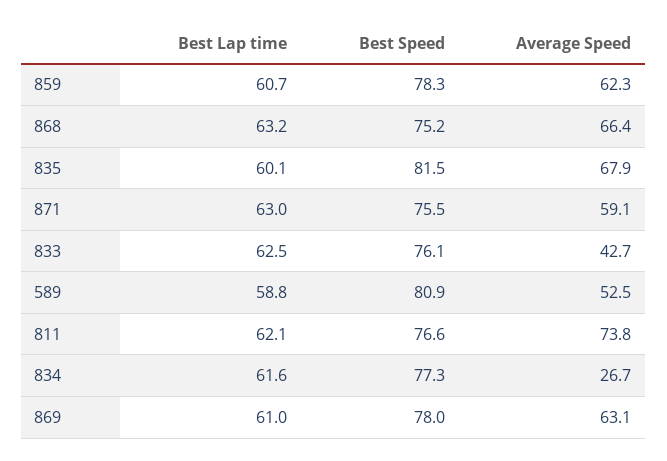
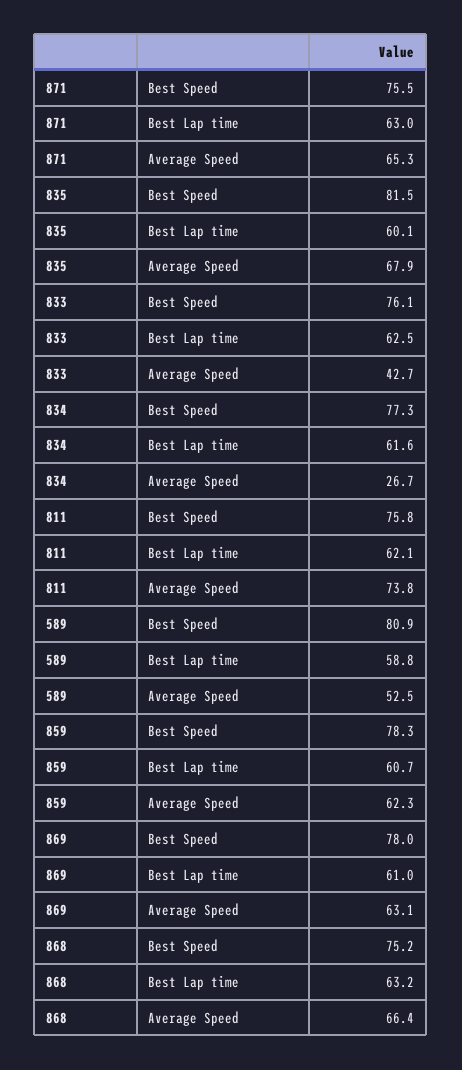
  {
    "Best Lap time": {
      "859": 60.7,
      "868": 63.2,
      "835": 60.1,
      "871": 63,
      "833": 62.5,
      "589": 58.8,
      "811": 62.1,
      "834": 61.6,
      "869": 61
    },
    "Best Speed": {
      "859": 78.3,
      "868": 75.2,
      "835": 81.5,
      "871": 75.5,
      "833": 76.1,
      "589": 80.9,
-     "811": 76.6,
+     "811": 75.8,
      "834": 77.3,
      "869": 78
    },
    "Average Speed": {
      "859": 62.3,
      "868": 66.4,
      "835": 67.9,
-     "871": 59.1,
+     "871": 65.3,
      "833": 42.7,
      "589": 52.5,
      "811": 73.8,
      "834": 26.7,
      "869": 63.1
    }
  }

